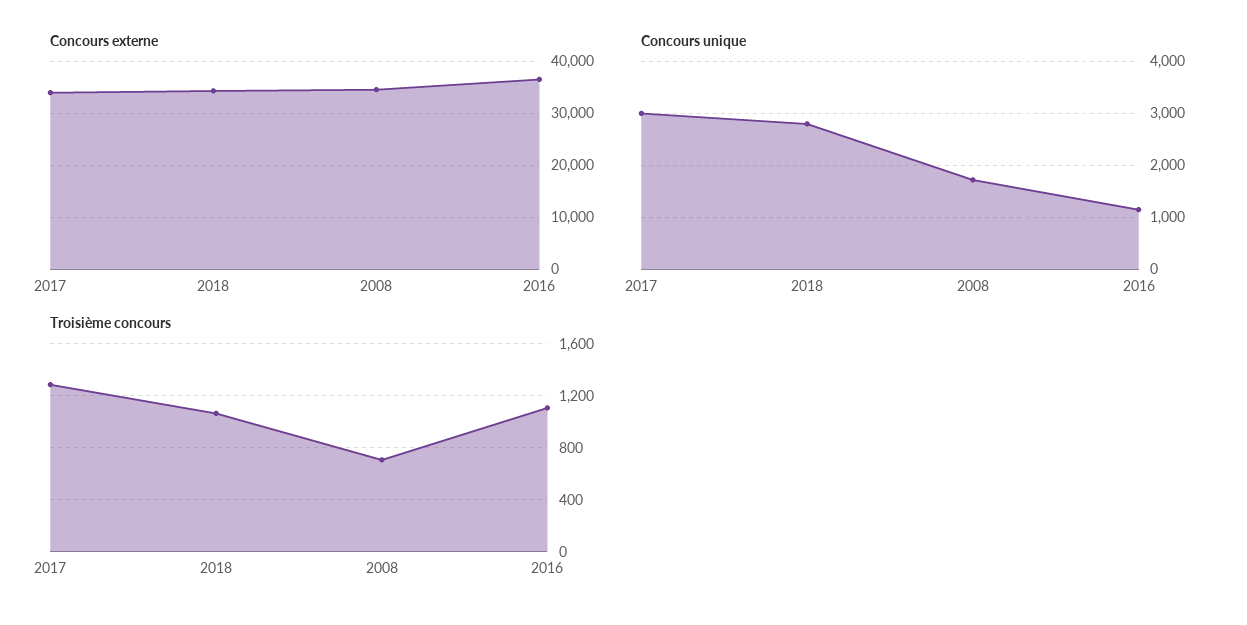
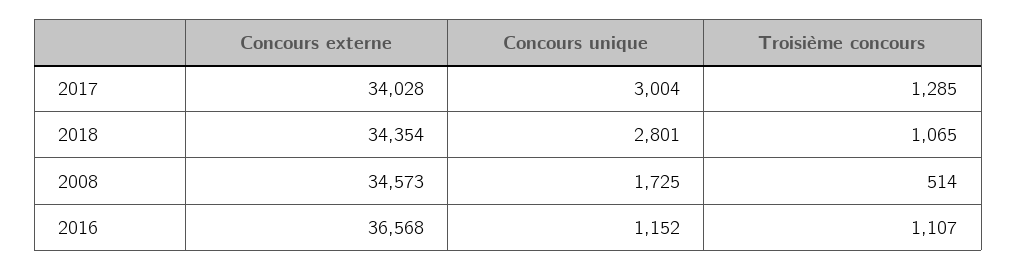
  {
    "Concours externe": {
      "2017": 34028,
      "2018": 34354,
      "2008": 34573,
      "2016": 36568
    },
    "Concours unique": {
      "2017": 3004,
      "2018": 2801,
      "2008": 1725,
      "2016": 1152
    },
    "Troisième concours": {
      "2017": 1285,
      "2018": 1065,
-     "2008": 700,
+     "2008": 514,
      "2016": 1107
    }
  }

